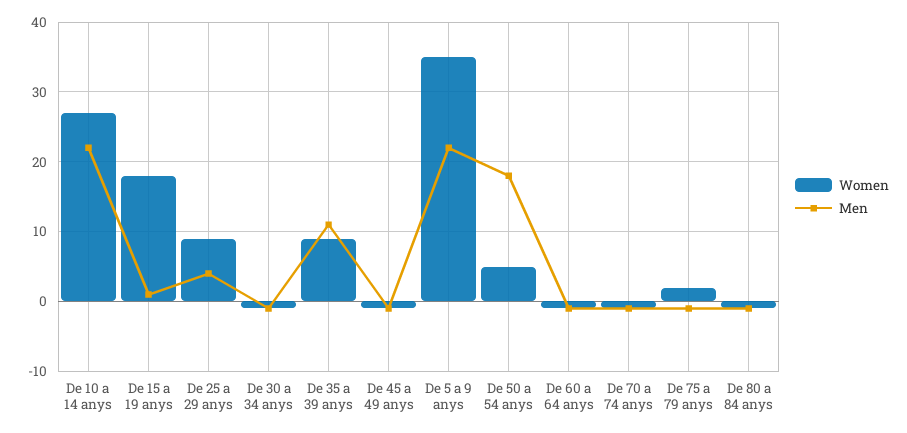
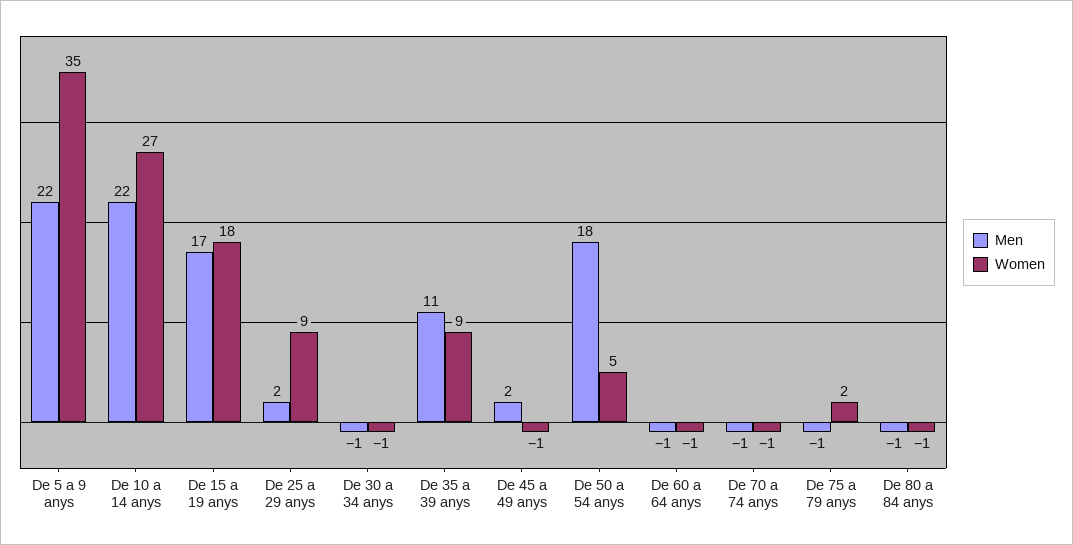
  {
    "Women": {
      "De 10 a 14 anys": 27,
      "De 15 a 19 anys": 18,
      "De 25 a 29 anys": 9,
      "De 30 a 34 anys": -1,
      "De 35 a 39 anys": 9,
      "De 45 a 49 anys": -1,
      "De 5 a 9 anys": 35,
      "De 50 a 54 anys": 5,
      "De 60 a 64 anys": -1,
      "De 70 a 74 anys": -1,
      "De 75 a 79 anys": 2,
      "De 80 a 84 anys": -1
    },
    "Men": {
      "De 10 a 14 anys": 22,
-     "De 15 a 19 anys": 1,
+     "De 15 a 19 anys": 17,
-     "De 25 a 29 anys": 4,
+     "De 25 a 29 anys": 2,
      "De 30 a 34 anys": -1,
      "De 35 a 39 anys": 11,
-     "De 45 a 49 anys": -1,
+     "De 45 a 49 anys": 2,
      "De 5 a 9 anys": 22,
      "De 50 a 54 anys": 18,
      "De 60 a 64 anys": -1,
      "De 70 a 74 anys": -1,
      "De 75 a 79 anys": -1,
      "De 80 a 84 anys": -1
    }
  }

